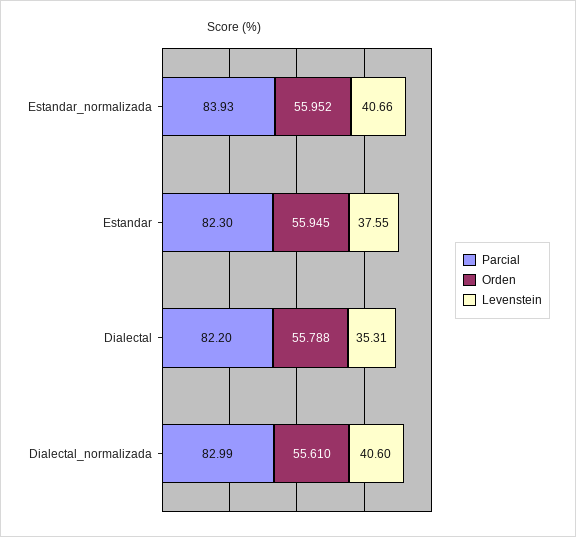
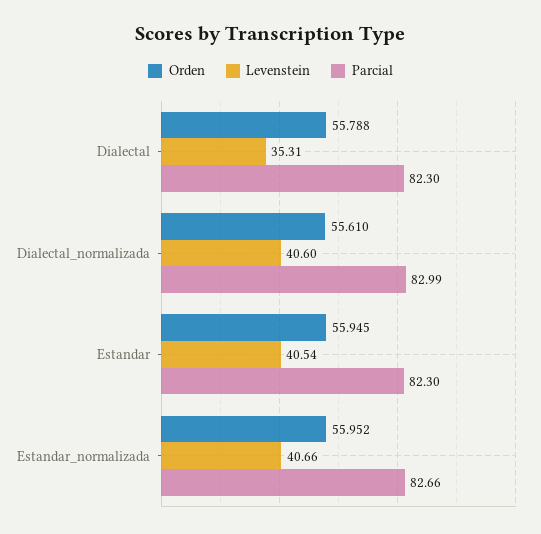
  {
    "Parcial": {
-     "Estandar_normalizada": 83.93,
+     "Estandar_normalizada": 82.66,
      "Estandar": 82.3,
-     "Dialectal": 82.2,
+     "Dialectal": 82.3,
      "Dialectal_normalizada": 82.99
    },
    "Orden": {
      "Estandar_normalizada": 55.952,
      "Estandar": 55.945,
      "Dialectal": 55.788,
      "Dialectal_normalizada": 55.61
    },
    "Levenstein": {
      "Estandar_normalizada": 40.66,
-     "Estandar": 37.55,
+     "Estandar": 40.54,
      "Dialectal": 35.31,
      "Dialectal_normalizada": 40.6
    }
  }

